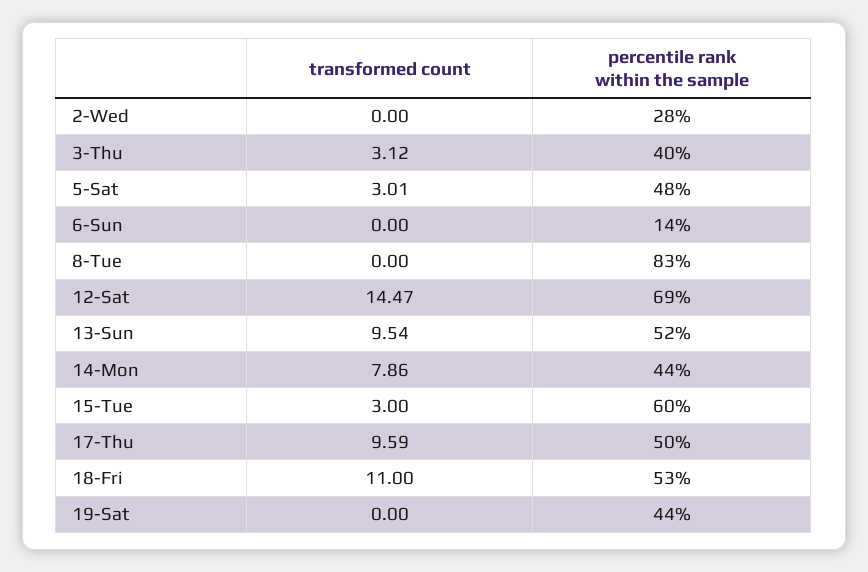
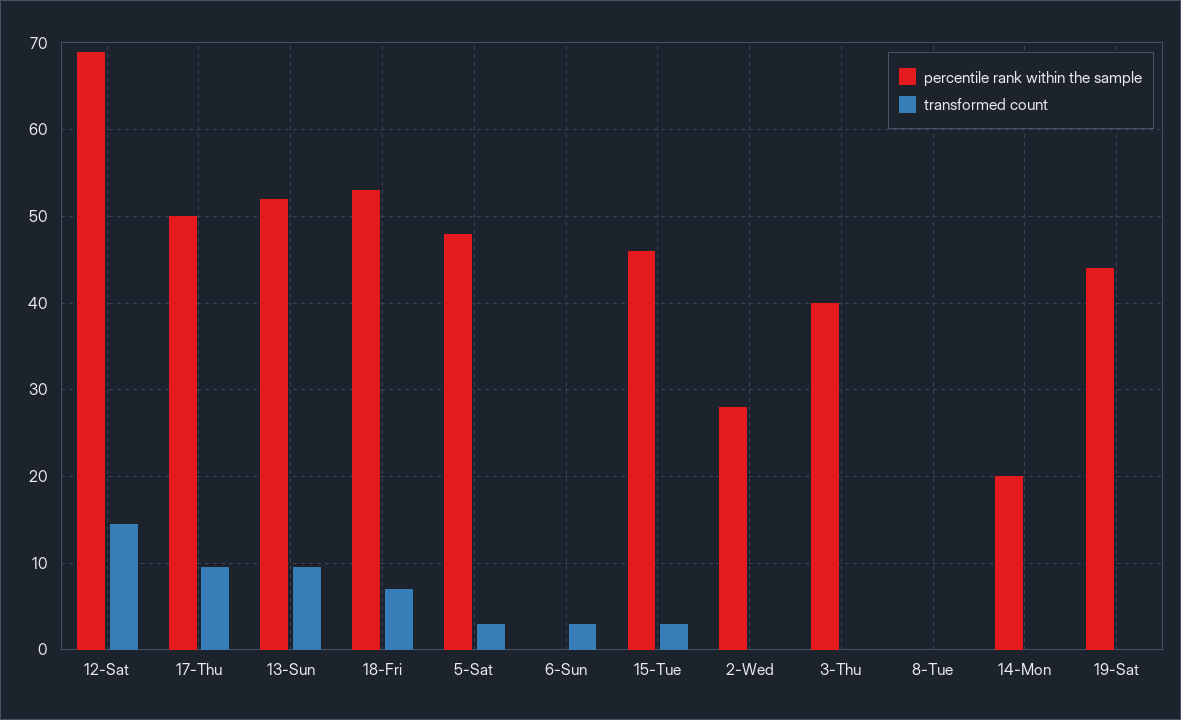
  {
    "transformed count": {
      "2-Wed": 0,
-     "3-Thu": 3.12,
+     "3-Thu": 0,
      "5-Sat": 3.01,
-     "6-Sun": 0,
+     "6-Sun": 3,
      "8-Tue": 0,
      "12-Sat": 14.47,
      "13-Sun": 9.54,
-     "14-Mon": 7.86,
+     "14-Mon": 0,
      "15-Tue": 3,
      "17-Thu": 9.59,
-     "18-Fri": 11,
+     "18-Fri": 7,
      "19-Sat": 0
    },
    "percentile rank within the sample": {
      "2-Wed": 28,
      "3-Thu": 40,
      "5-Sat": 48,
-     "6-Sun": 14,
+     "6-Sun": 0,
-     "8-Tue": 83,
+     "8-Tue": 0,
      "12-Sat": 69,
      "13-Sun": 52,
-     "14-Mon": 44,
+     "14-Mon": 20,
-     "15-Tue": 60,
+     "15-Tue": 46,
      "17-Thu": 50,
      "18-Fri": 53,
      "19-Sat": 44
    }
  }

